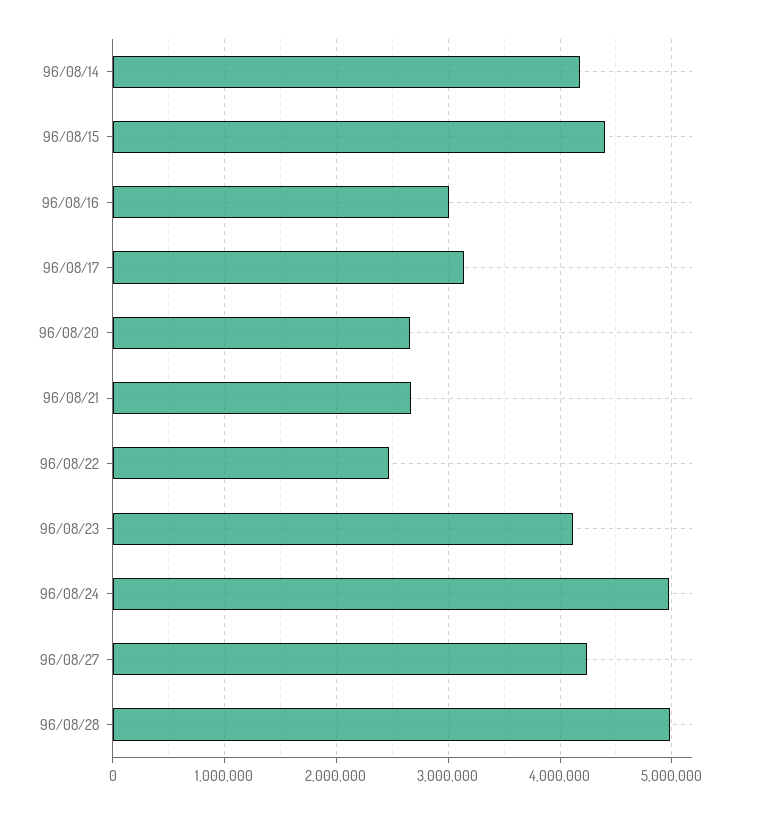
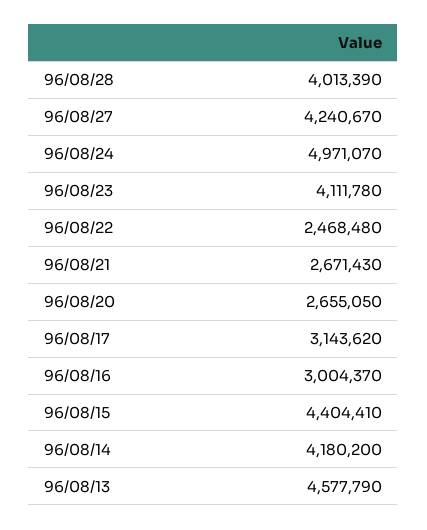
  {
    "96/08/14": 4180200,
    "96/08/15": 4404410,
    "96/08/16": 3004370,
    "96/08/17": 3143620,
    "96/08/20": 2655050,
    "96/08/21": 2671430,
    "96/08/22": 2468480,
    "96/08/23": 4111780,
    "96/08/24": 4971070,
    "96/08/27": 4240670,
-   "96/08/28": 5000000
+   "96/08/28": 4013390,
+   "96/08/13": 4577790
  }

